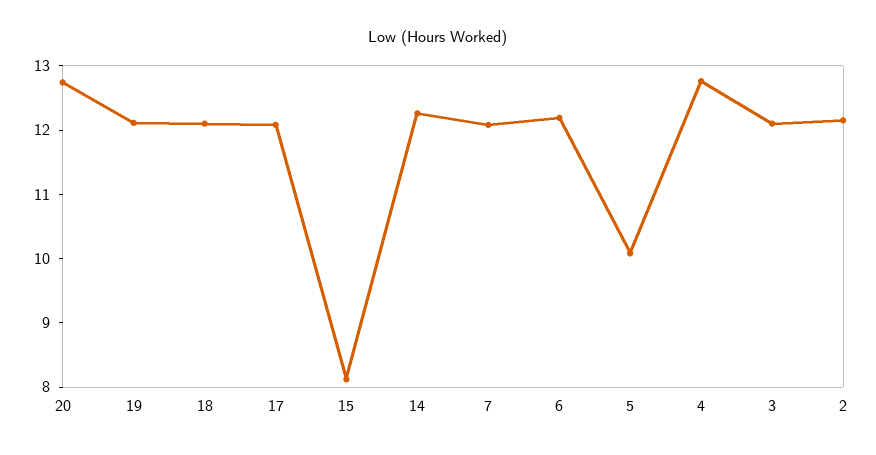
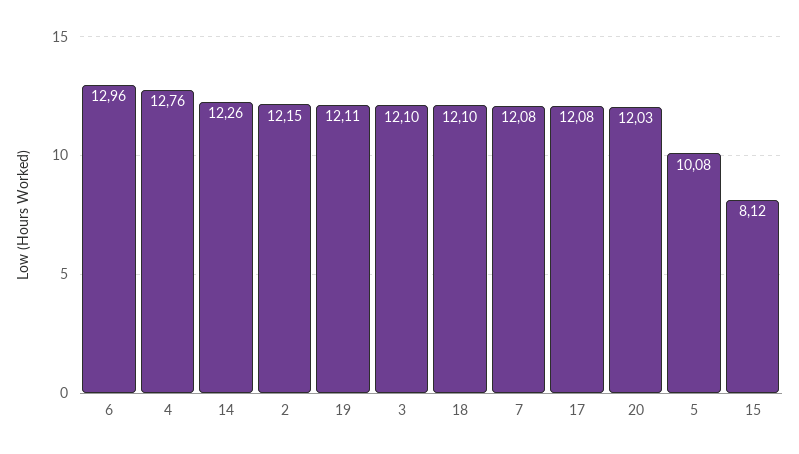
  {
-   "20": 12.8,
+   "20": 12.03,
    "19": 12.11,
    "18": 12.1,
    "17": 12.08,
    "15": 8.12,
    "14": 12.26,
    "7": 12.08,
-   "6": 12.2,
+   "6": 12.96,
    "5": 10.08,
    "4": 12.76,
    "3": 12.1,
    "2": 12.15
  }

